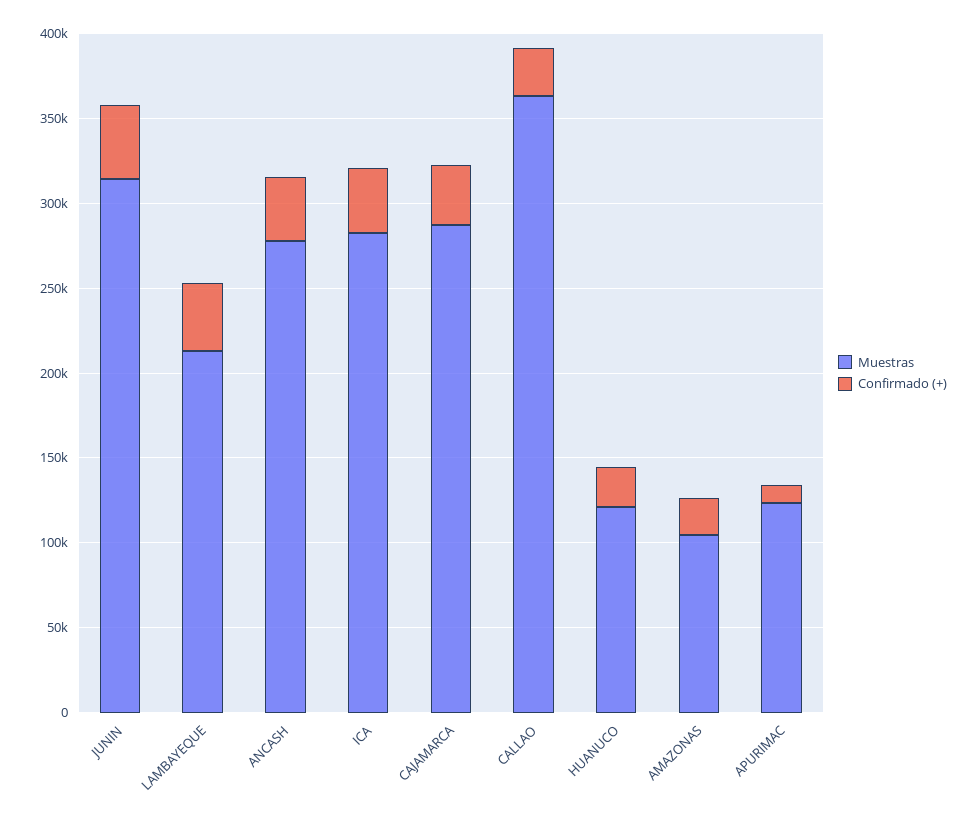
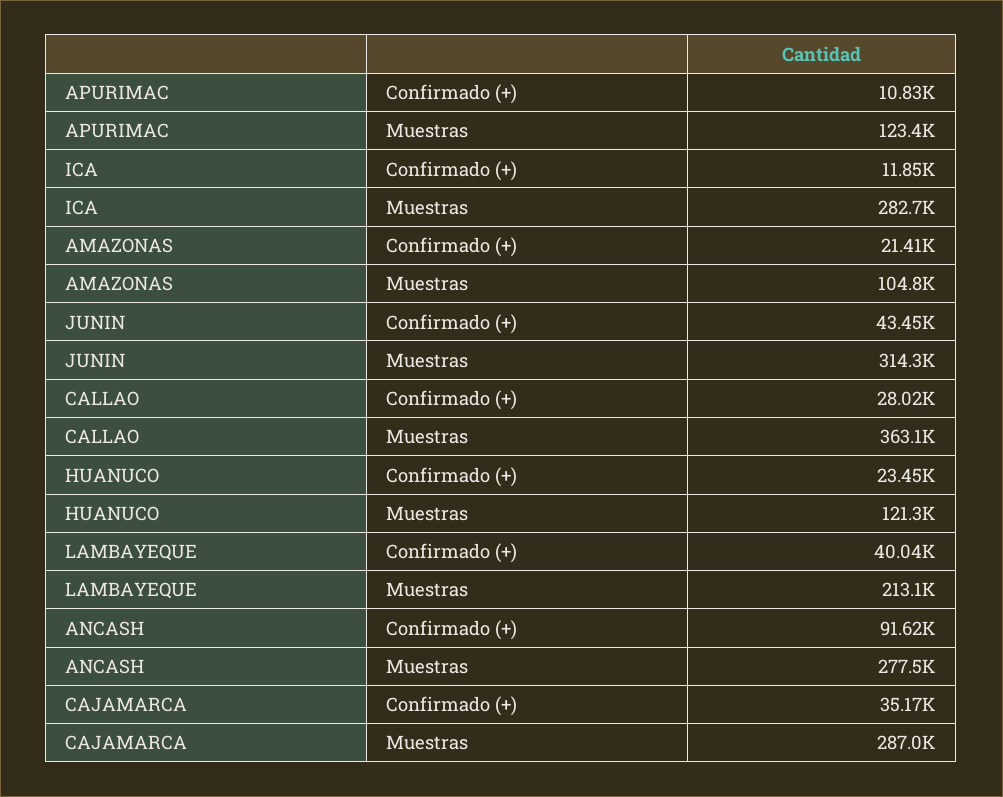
  {
    "Muestras": {
      "JUNIN": 314300,
      "LAMBAYEQUE": 213100,
      "ANCASH": 277500,
      "ICA": 282700,
      "CAJAMARCA": 287000,
      "CALLAO": 363100,
      "HUANUCO": 121300,
      "AMAZONAS": 104800,
      "APURIMAC": 123400
    },
    "Confirmado (+)": {
      "JUNIN": 43450,
      "LAMBAYEQUE": 40040,
-     "ANCASH": 40000,
+     "ANCASH": 91620,
-     "ICA": 40000,
+     "ICA": 11850,
      "CAJAMARCA": 35170,
      "CALLAO": 28020,
      "HUANUCO": 23450,
      "AMAZONAS": 21410,
      "APURIMAC": 10830
    }
  }

